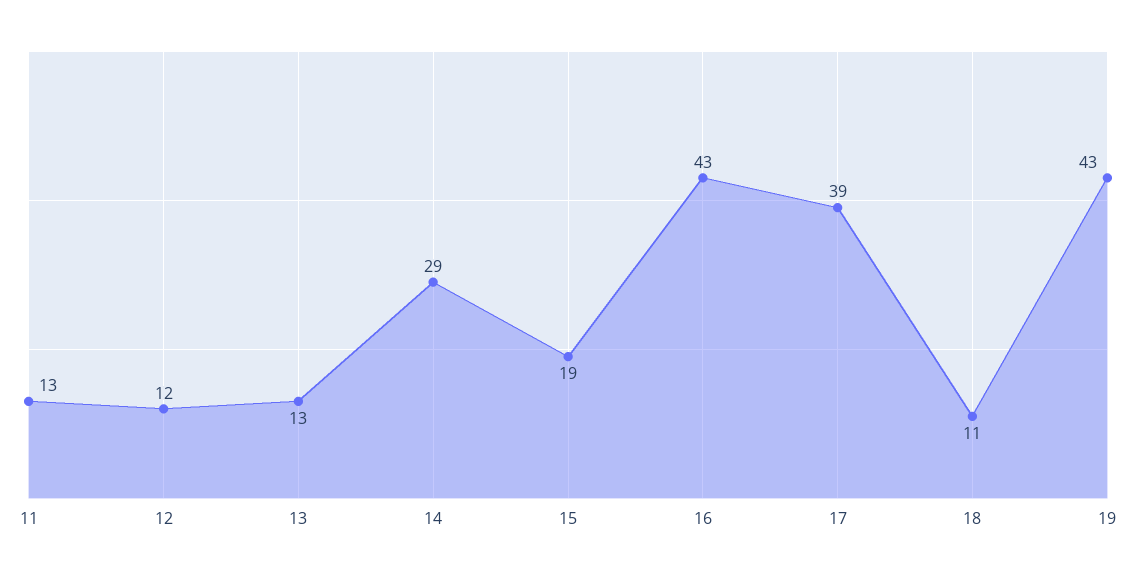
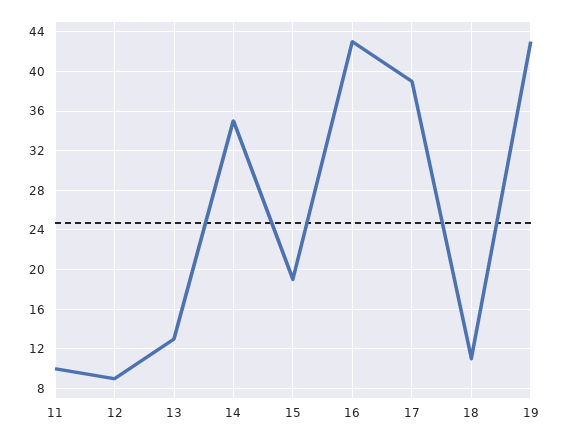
  {
-   "11": 13,
+   "11": 10,
-   "12": 12,
+   "12": 9,
    "13": 13,
-   "14": 29,
+   "14": 35,
    "15": 19,
    "16": 43,
    "17": 39,
    "18": 11,
    "19": 43
  }

